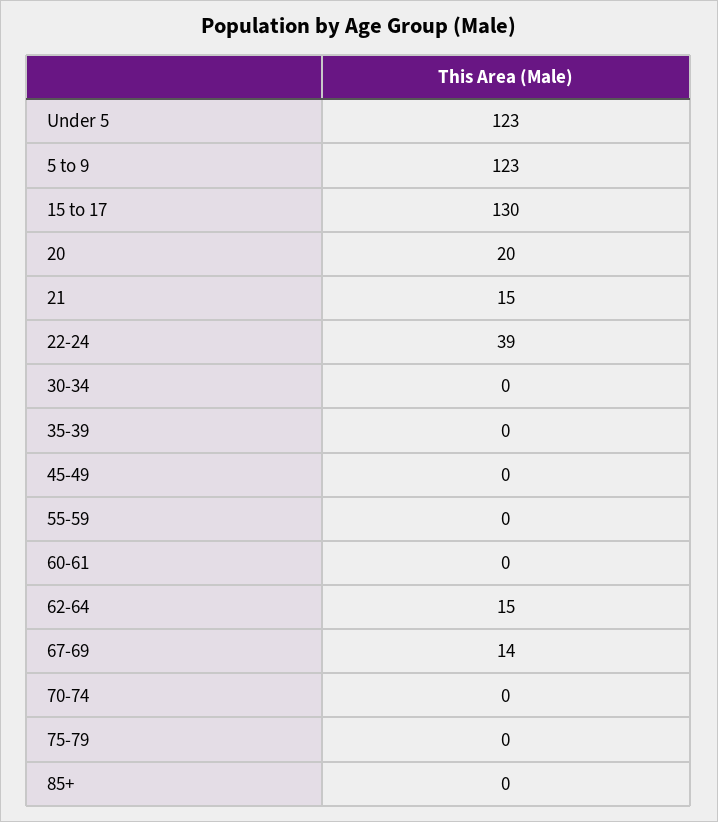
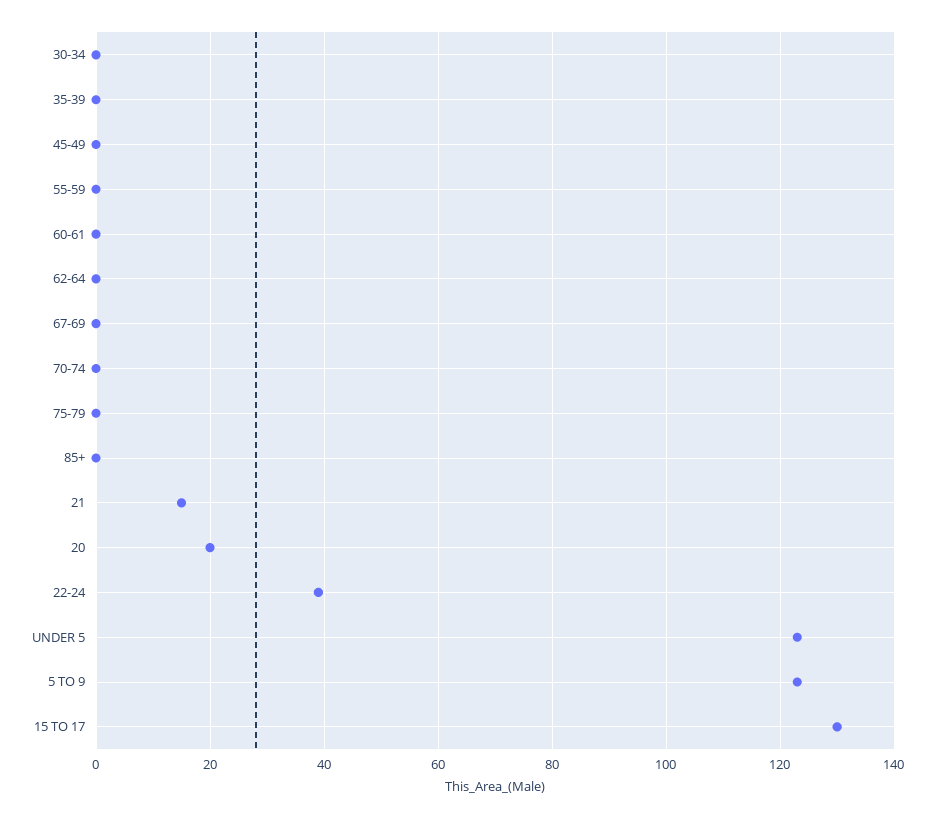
  {
    "Under 5": 123,
    "5 to 9": 123,
    "15 to 17": 130,
    "20": 20,
    "21": 15,
    "22-24": 39,
    "30-34": 0,
    "35-39": 0,
    "45-49": 0,
    "55-59": 0,
    "60-61": 0,
-   "62-64": 15,
+   "62-64": 0,
-   "67-69": 14,
+   "67-69": 0,
    "70-74": 0,
    "75-79": 0,
    "85+": 0
  }

